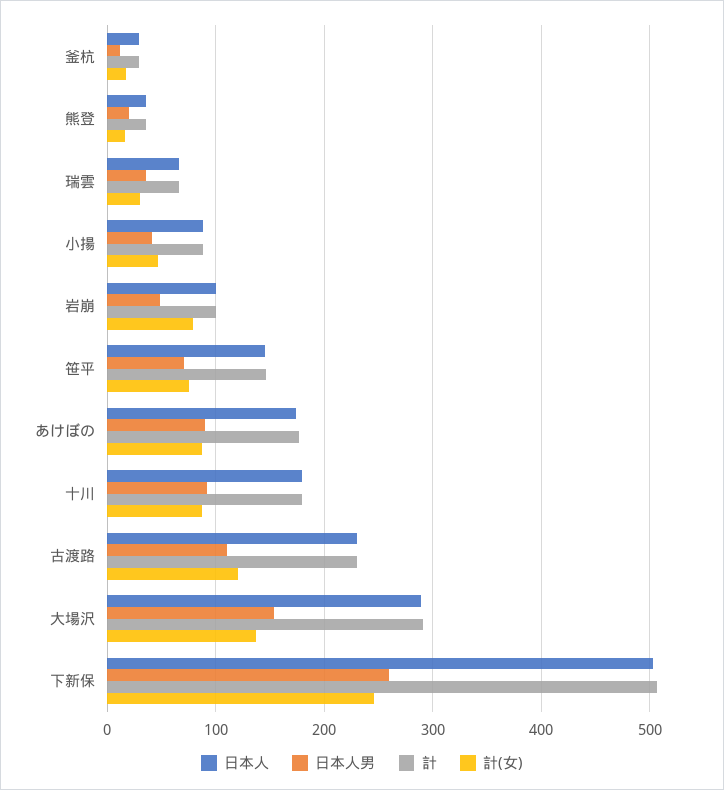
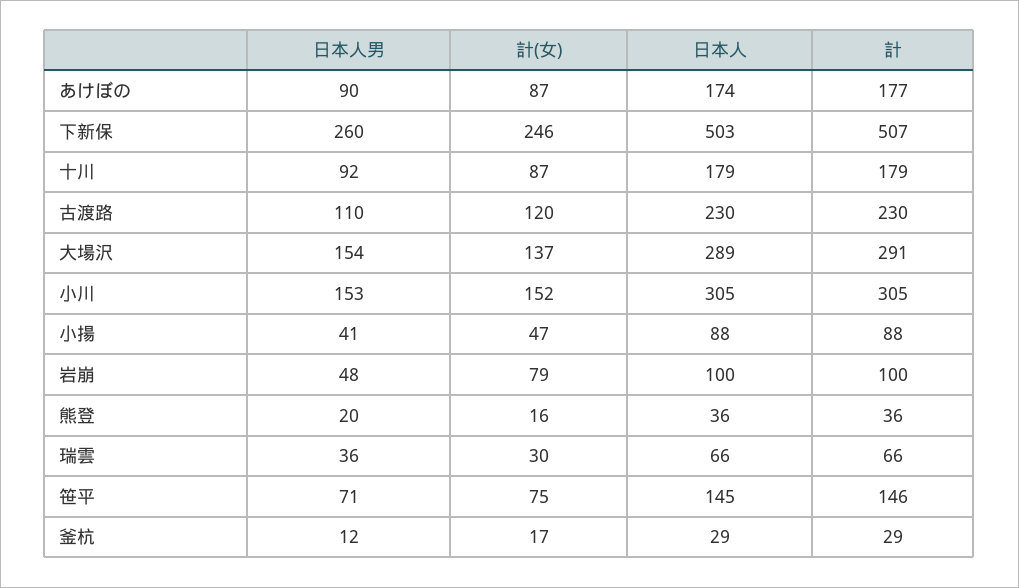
  {
    "日本人": {
      "釜杭": 29,
      "熊登": 36,
      "瑞雲": 66,
      "小揚": 88,
      "岩崩": 100,
      "笹平": 145,
      "あけぼの": 174,
      "十川": 179,
      "古渡路": 230,
      "大場沢": 289,
-     "下新保": 503
+     "下新保": 503,
+     "小川": 305
    },
    "日本人男": {
      "釜杭": 12,
      "熊登": 20,
      "瑞雲": 36,
      "小揚": 41,
      "岩崩": 48,
      "笹平": 71,
      "あけぼの": 90,
      "十川": 92,
      "古渡路": 110,
      "大場沢": 154,
-     "下新保": 260
+     "下新保": 260,
+     "小川": 153
    },
    "計": {
      "釜杭": 29,
      "熊登": 36,
      "瑞雲": 66,
      "小揚": 88,
      "岩崩": 100,
      "笹平": 146,
      "あけぼの": 177,
      "十川": 179,
      "古渡路": 230,
      "大場沢": 291,
-     "下新保": 507
+     "下新保": 507,
+     "小川": 305
    },
    "計(女)": {
      "釜杭": 17,
      "熊登": 16,
      "瑞雲": 30,
      "小揚": 47,
      "岩崩": 79,
      "笹平": 75,
      "あけぼの": 87,
      "十川": 87,
      "古渡路": 120,
      "大場沢": 137,
-     "下新保": 246
+     "下新保": 246,
+     "小川": 152
    }
  }

